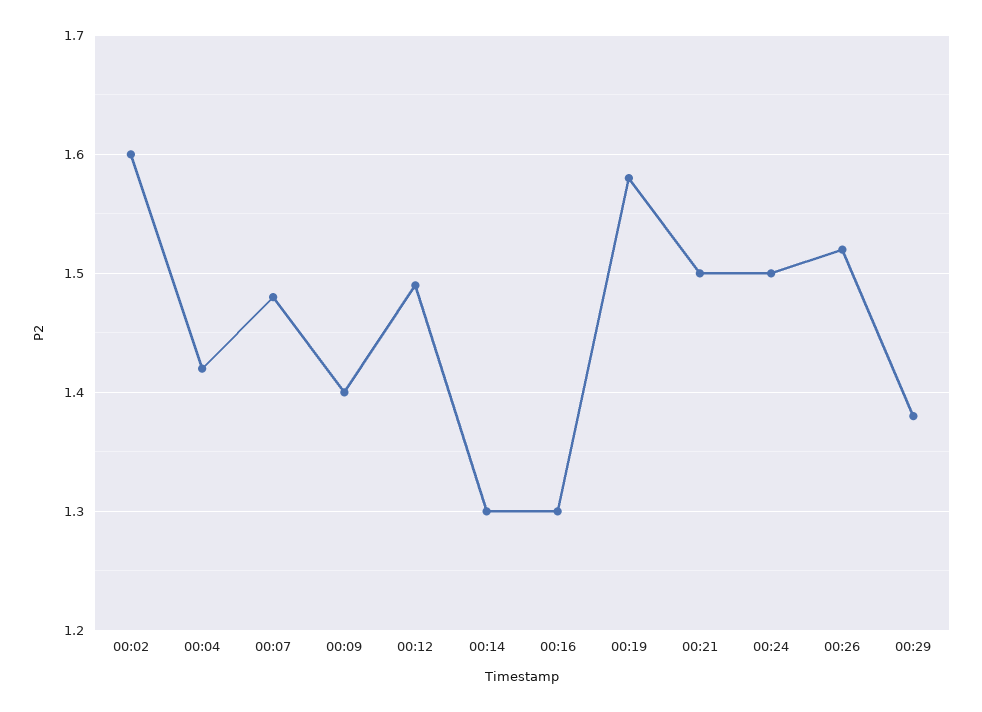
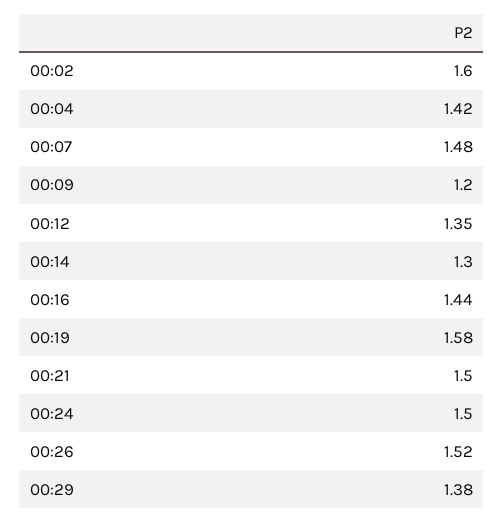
  {
    "00:02": 1.6,
    "00:04": 1.42,
    "00:07": 1.48,
-   "00:09": 1.4,
+   "00:09": 1.2,
-   "00:12": 1.49,
+   "00:12": 1.35,
    "00:14": 1.3,
-   "00:16": 1.3,
+   "00:16": 1.44,
    "00:19": 1.58,
    "00:21": 1.5,
    "00:24": 1.5,
    "00:26": 1.52,
    "00:29": 1.38
  }

